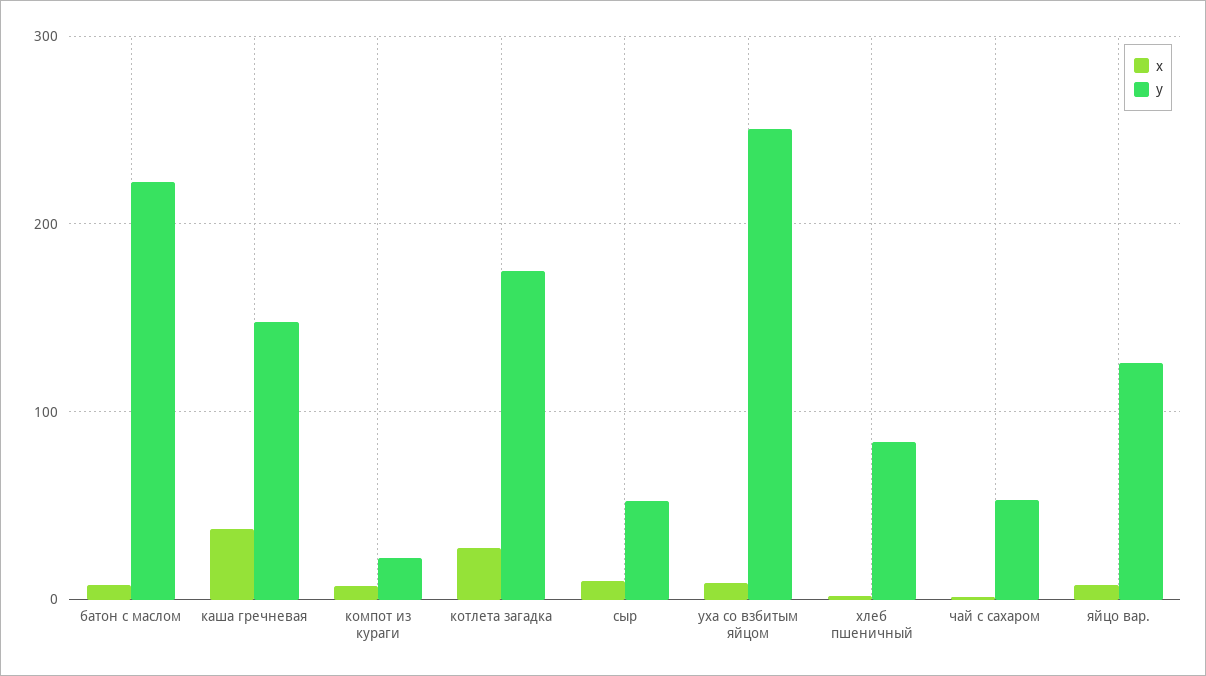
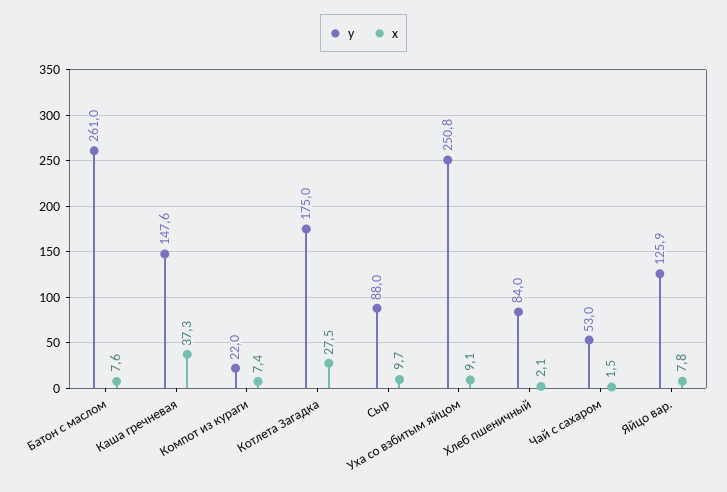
  {
    "x": {
      "батон с маслом": 7.6,
      "каша гречневая": 37.3,
      "компот из кураги": 7.4,
      "котлета загадка": 27.5,
      "сыр": 9.7,
      "уха со взбитым яйцом": 9.1,
      "хлеб пшеничный": 2.1,
      "чай с сахаром": 1.5,
      "яйцо вар.": 7.8
    },
    "y": {
-     "батон с маслом": 220,
+     "батон с маслом": 261,
      "каша гречневая": 147.6,
      "компот из кураги": 22,
      "котлета загадка": 175,
-     "сыр": 50,
+     "сыр": 88,
      "уха со взбитым яйцом": 250.8,
      "хлеб пшеничный": 84,
      "чай с сахаром": 53,
      "яйцо вар.": 125.9
    }
  }

